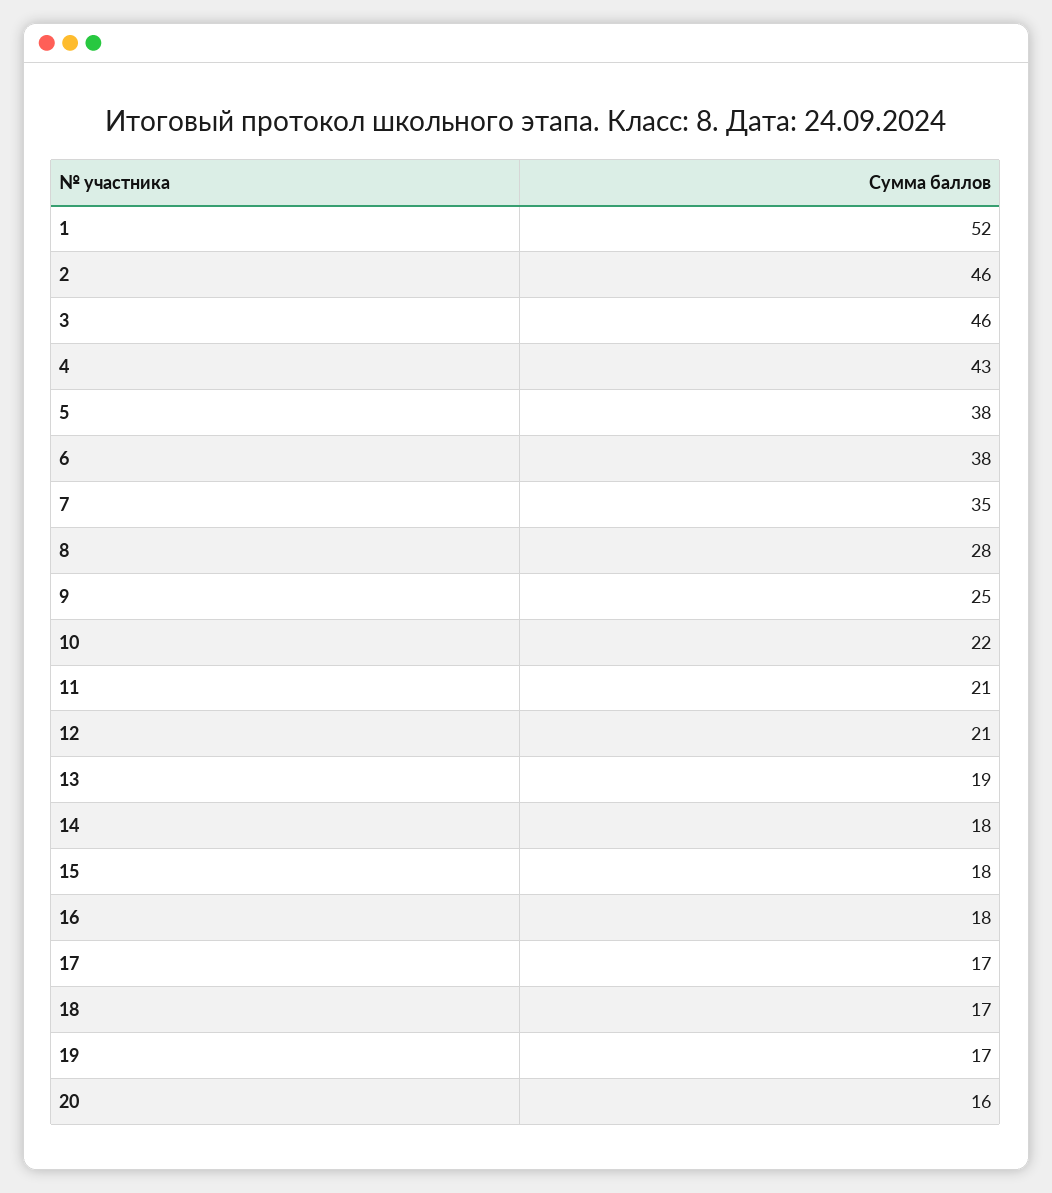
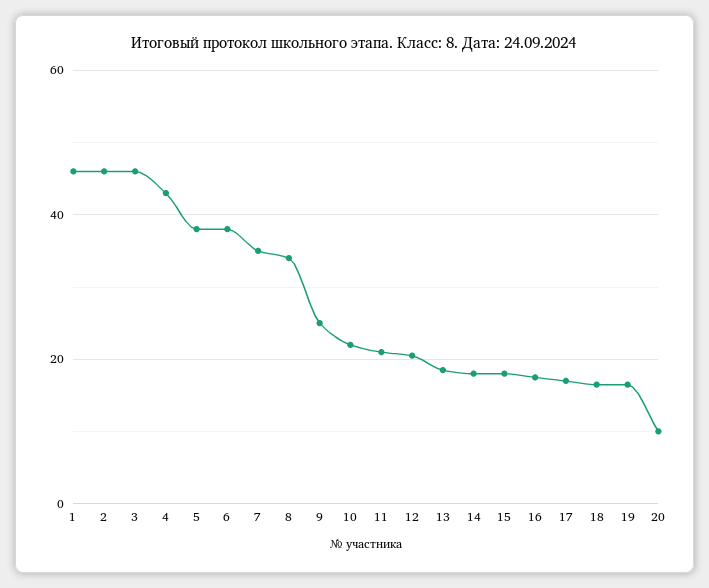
  {
-   "1": 52,
+   "1": 46,
    "2": 46,
    "3": 46,
    "4": 43,
    "5": 38,
    "6": 38,
    "7": 35,
-   "8": 28,
+   "8": 34,
    "9": 25,
    "10": 22,
    "11": 21,
    "12": 21,
    "13": 19,
    "14": 18,
    "15": 18,
    "16": 18,
    "17": 17,
    "18": 17,
    "19": 17,
-   "20": 16
+   "20": 10
  }

